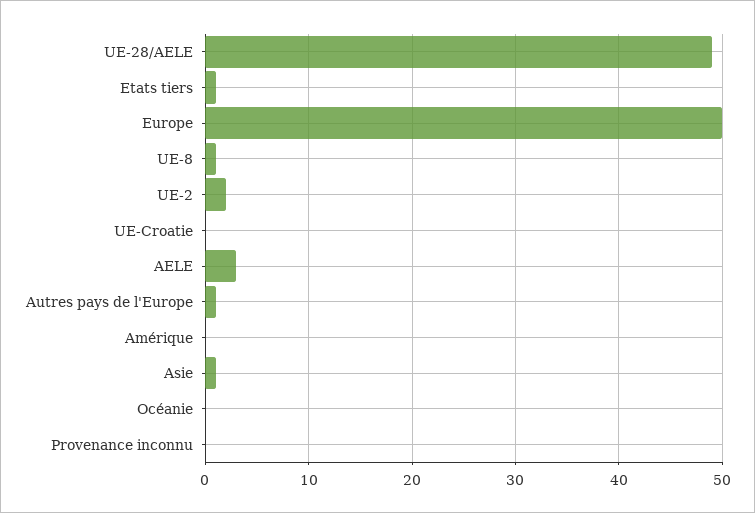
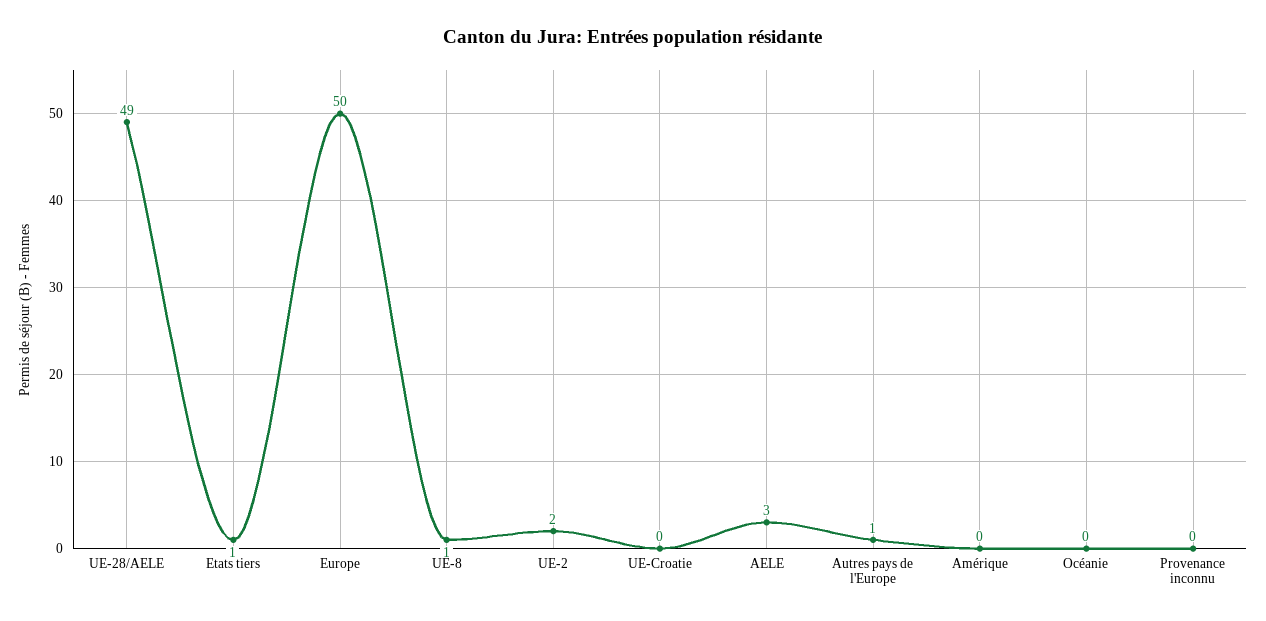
  {
    "UE-28/AELE": 49,
    "Etats tiers": 1,
    "Europe": 50,
    "UE-8": 1,
    "UE-2": 2,
    "UE-Croatie": 0,
    "AELE": 3,
    "Autres pays de l'Europe": 1,
    "Amérique": 0,
-   "Asie": 1,
    "Océanie": 0,
    "Provenance inconnu": 0
  }

